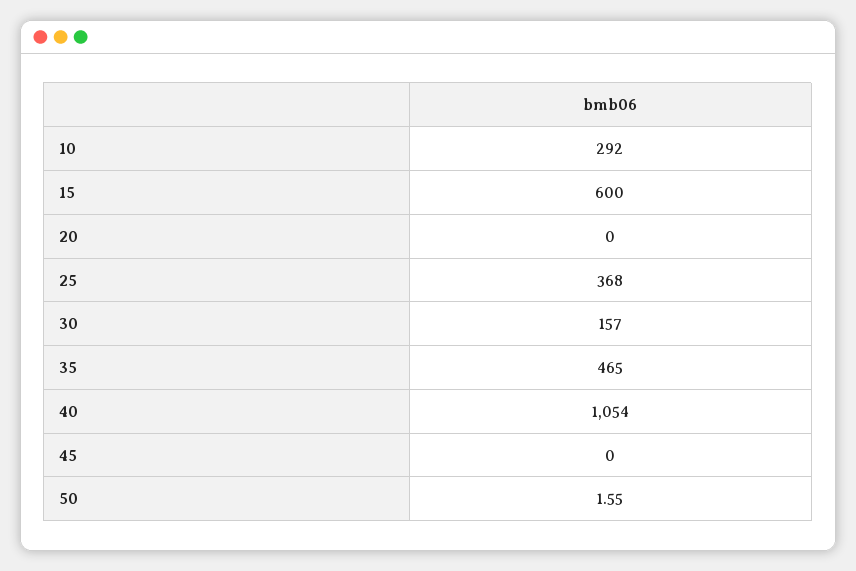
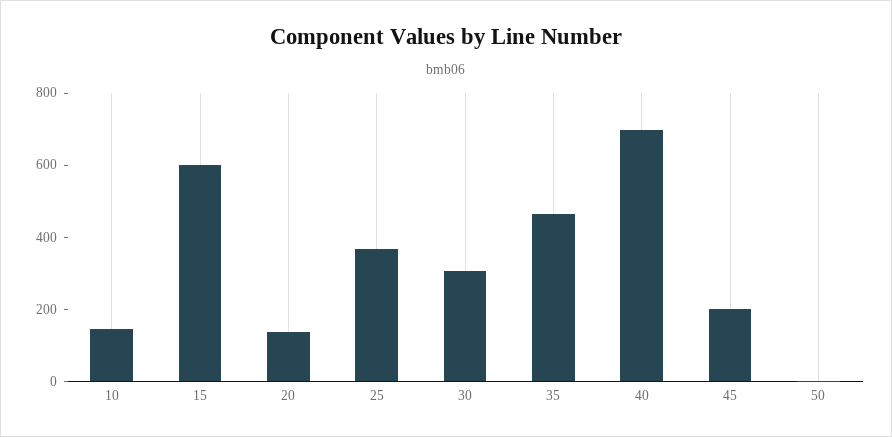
  {
-   "10": 292,
+   "10": 150,
    "15": 600,
-   "20": 0,
+   "20": 150,
    "25": 368,
-   "30": 157,
+   "30": 300,
    "35": 465,
-   "40": 1054,
+   "40": 700,
-   "45": 0,
+   "45": 200,
    "50": 1.55
  }

